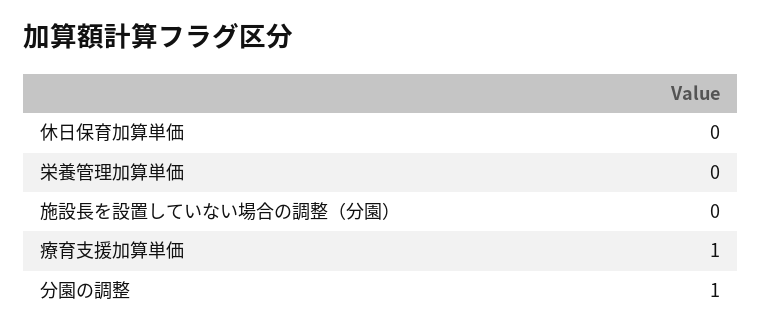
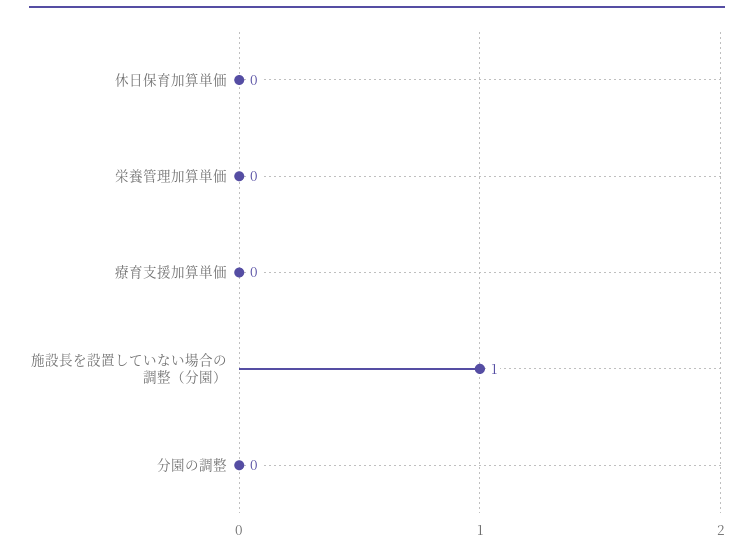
  {
    "休日保育加算単価": 0,
    "栄養管理加算単価": 0,
-   "施設長を設置していない場合の調整（分園）": 0,
+   "施設長を設置していない場合の調整（分園）": 1,
-   "療育支援加算単価": 1,
+   "療育支援加算単価": 0,
-   "分園の調整": 1
+   "分園の調整": 0
  }

